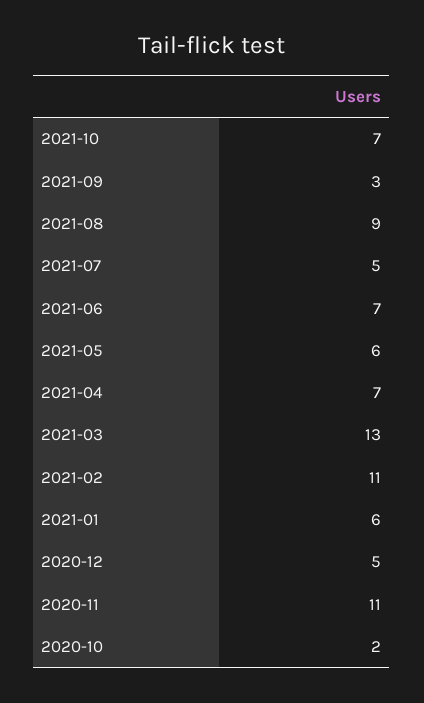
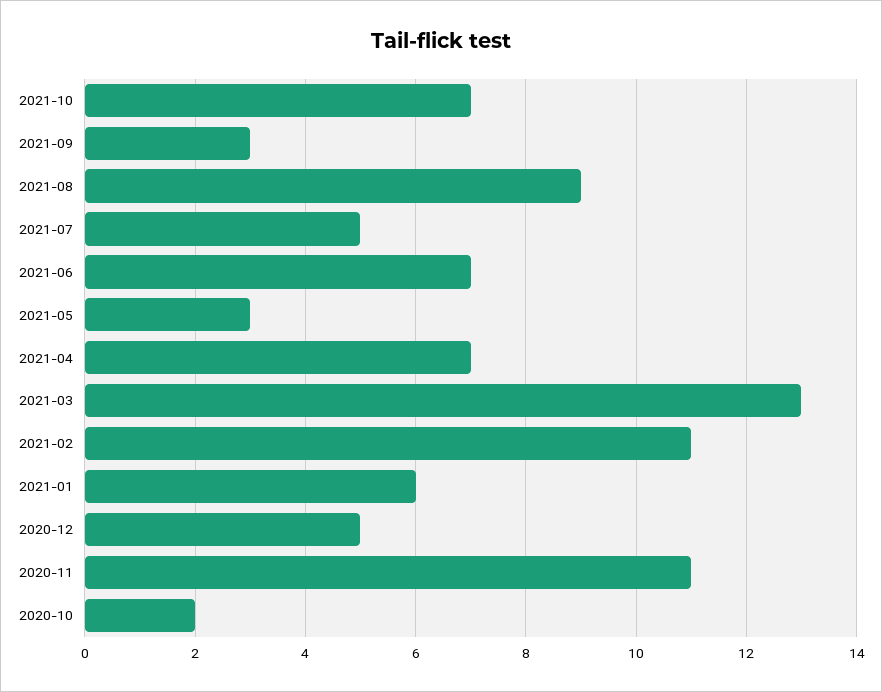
  {
    "2021-10": 7,
    "2021-09": 3,
    "2021-08": 9,
    "2021-07": 5,
    "2021-06": 7,
-   "2021-05": 6,
+   "2021-05": 3,
    "2021-04": 7,
    "2021-03": 13,
    "2021-02": 11,
    "2021-01": 6,
    "2020-12": 5,
    "2020-11": 11,
    "2020-10": 2
  }

